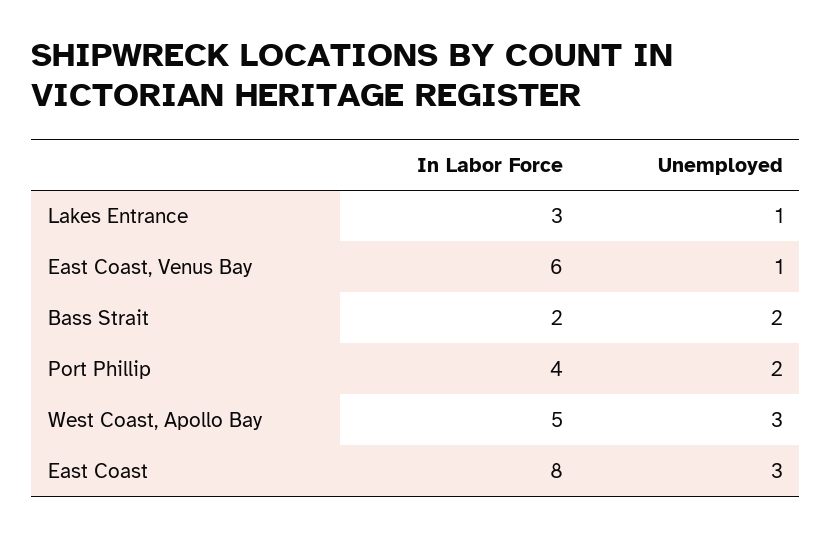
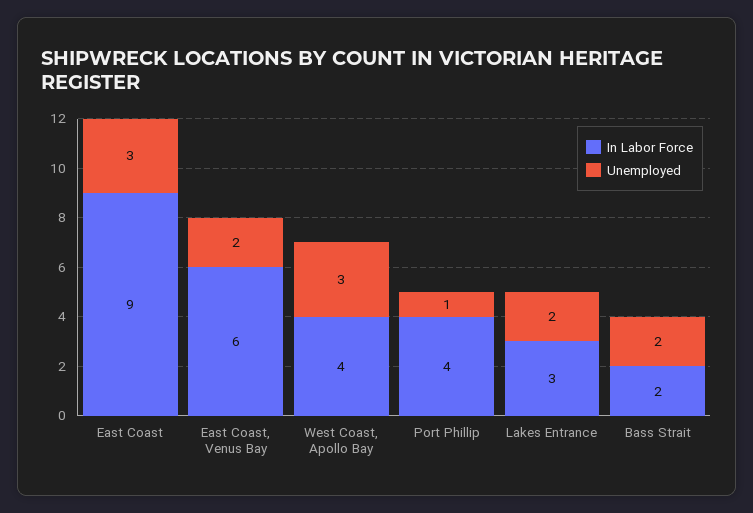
  {
    "In Labor Force": {
      "Lakes Entrance": 3,
      "East Coast, Venus Bay": 6,
      "Bass Strait": 2,
      "Port Phillip": 4,
-     "West Coast, Apollo Bay": 5,
+     "West Coast, Apollo Bay": 4,
-     "East Coast": 8
+     "East Coast": 9
    },
    "Unemployed": {
-     "Lakes Entrance": 1,
+     "Lakes Entrance": 2,
-     "East Coast, Venus Bay": 1,
+     "East Coast, Venus Bay": 2,
      "Bass Strait": 2,
-     "Port Phillip": 2,
+     "Port Phillip": 1,
      "West Coast, Apollo Bay": 3,
      "East Coast": 3
    }
  }

